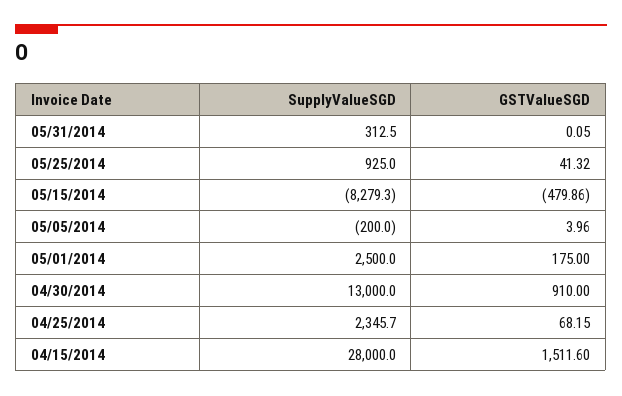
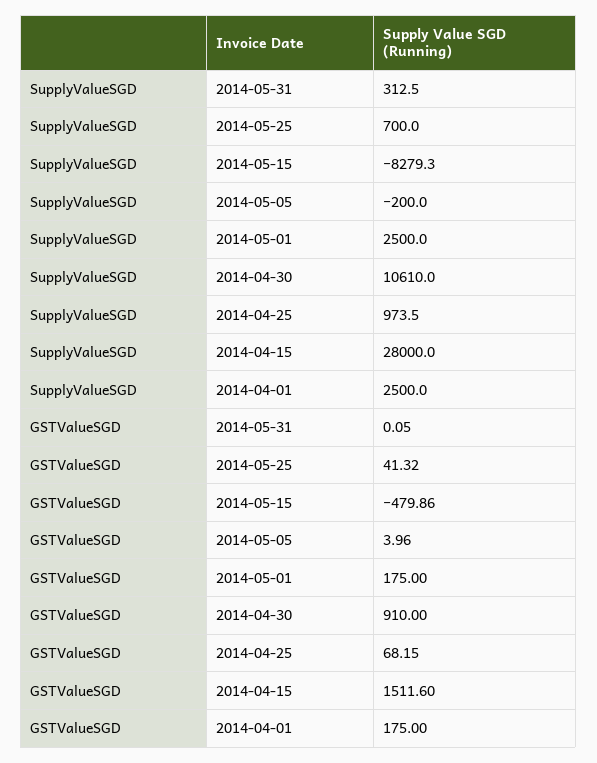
  {
    "SupplyValueSGD": {
      "05/31/2014": 312.5,
-     "05/25/2014": 925,
+     "05/25/2014": 700,
      "05/15/2014": -8279.3,
      "05/05/2014": -200,
      "05/01/2014": 2500,
-     "04/30/2014": 13000,
+     "04/30/2014": 10610,
-     "04/25/2014": 2345.7,
+     "04/25/2014": 973.5,
-     "04/15/2014": 28000
+     "04/15/2014": 28000,
+     "2014-04-01": 2500
    },
    "GSTValueSGD": {
      "05/31/2014": 0.05,
      "05/25/2014": 41.32,
      "05/15/2014": -479.86,
      "05/05/2014": 3.96,
      "05/01/2014": 175,
      "04/30/2014": 910,
      "04/25/2014": 68.15,
-     "04/15/2014": 1511.6
+     "04/15/2014": 1511.6,
+     "2014-04-01": 175
    }
  }

